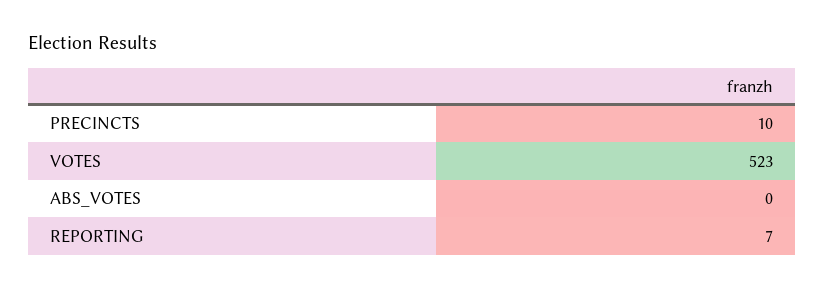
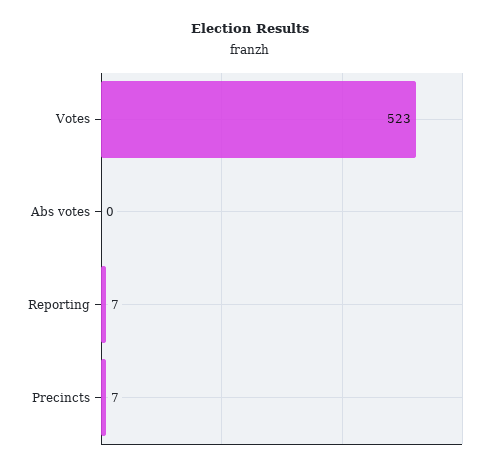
  {
-   "PRECINCTS": 10,
+   "PRECINCTS": 7,
    "VOTES": 523,
    "ABS_VOTES": 0,
    "REPORTING": 7
  }

